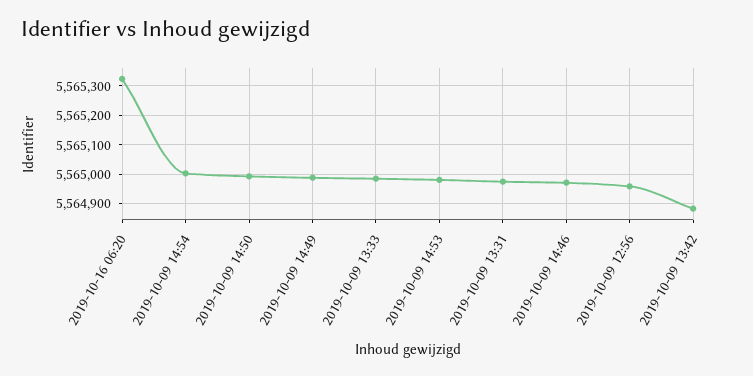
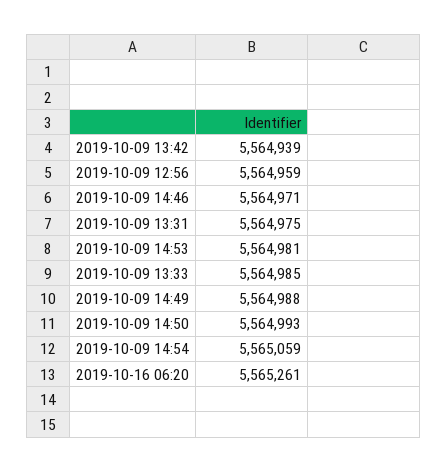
  {
-   "2019-10-16 06:20": 5565325,
+   "2019-10-16 06:20": 5565261,
-   "2019-10-09 14:54": 5565000,
+   "2019-10-09 14:54": 5565059,
    "2019-10-09 14:50": 5564993,
    "2019-10-09 14:49": 5564988,
    "2019-10-09 13:33": 5564985,
    "2019-10-09 14:53": 5564981,
    "2019-10-09 13:31": 5564975,
    "2019-10-09 14:46": 5564971,
    "2019-10-09 12:56": 5564959,
-   "2019-10-09 13:42": 5564875
+   "2019-10-09 13:42": 5564939
  }

